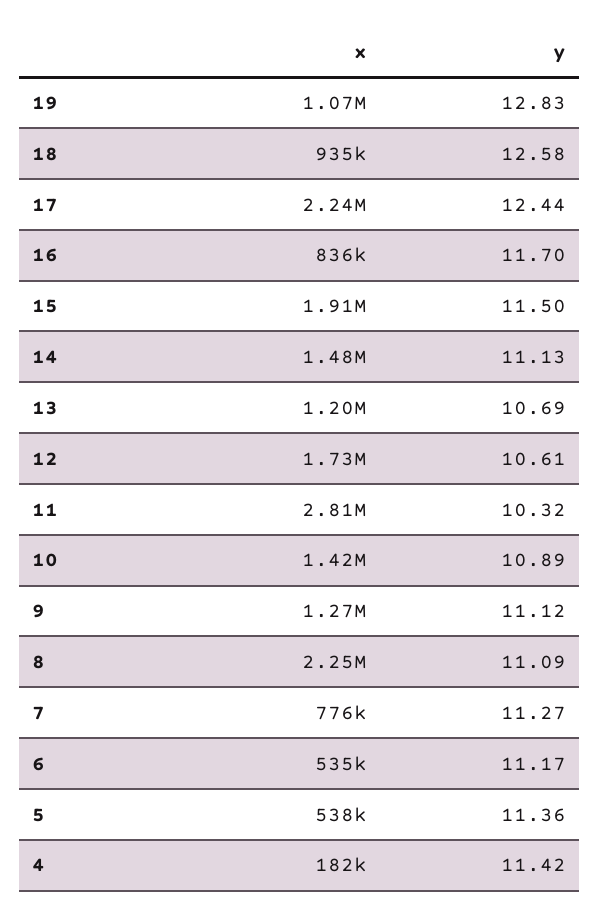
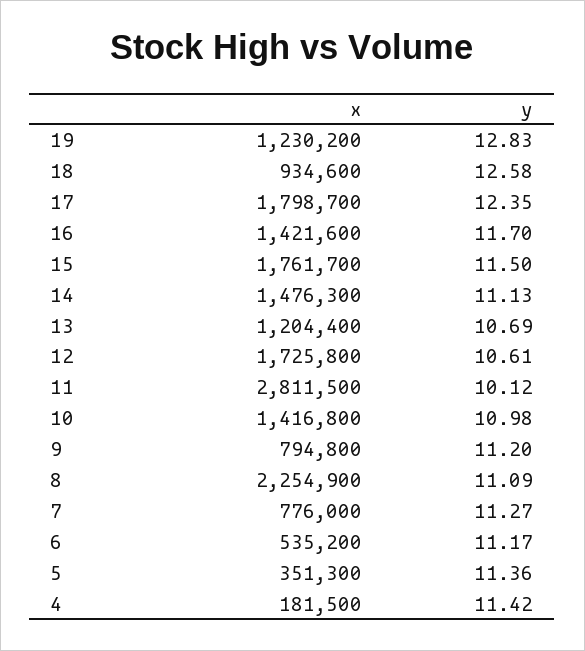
  {
    "x": {
-     "19": 1070000,
+     "19": 1230200,
      "18": 934600,
-     "17": 2240000,
+     "17": 1798700,
-     "16": 836000,
+     "16": 1421600,
-     "15": 1910000,
+     "15": 1761700,
      "14": 1476300,
      "13": 1204400,
      "12": 1725800,
      "11": 2811500,
      "10": 1416800,
-     "9": 1270000,
+     "9": 794800,
      "8": 2254900,
      "7": 776000,
      "6": 535200,
-     "5": 538000,
+     "5": 351300,
      "4": 181500
    },
    "y": {
      "19": 12.83,
      "18": 12.58,
-     "17": 12.44,
+     "17": 12.35,
      "16": 11.7,
      "15": 11.5,
      "14": 11.13,
      "13": 10.69,
      "12": 10.61,
-     "11": 10.32,
+     "11": 10.12,
-     "10": 10.89,
+     "10": 10.98,
-     "9": 11.12,
+     "9": 11.2,
      "8": 11.09,
      "7": 11.27,
      "6": 11.17,
      "5": 11.36,
      "4": 11.42
    }
  }

